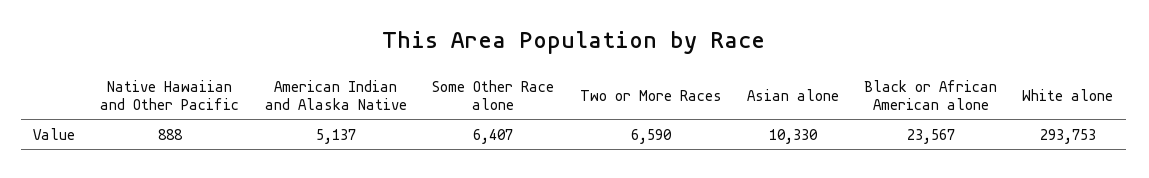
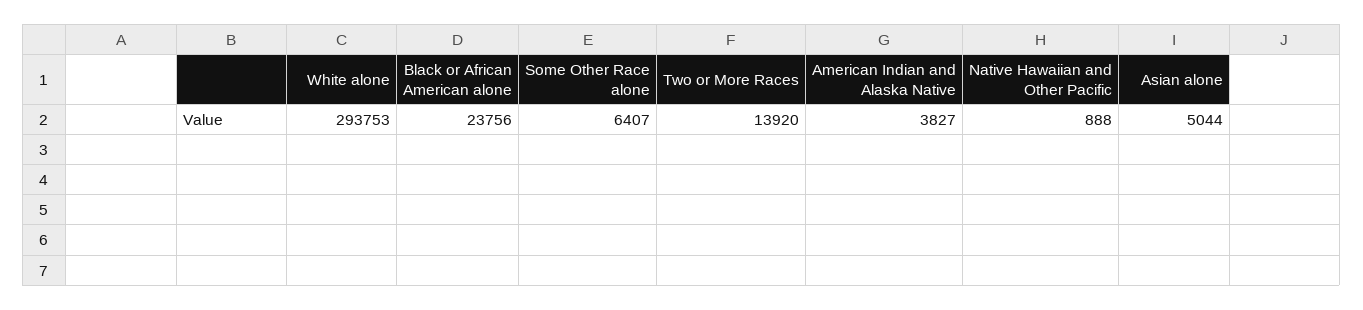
  {
    "Native Hawaiian and Other Pacific": 888,
-   "American Indian and Alaska Native": 5137,
+   "American Indian and Alaska Native": 3827,
    "Some Other Race alone": 6407,
-   "Two or More Races": 6590,
+   "Two or More Races": 13920,
-   "Asian alone": 10330,
+   "Asian alone": 5044,
-   "Black or African American alone": 23567,
+   "Black or African American alone": 23756,
    "White alone": 293753
  }

